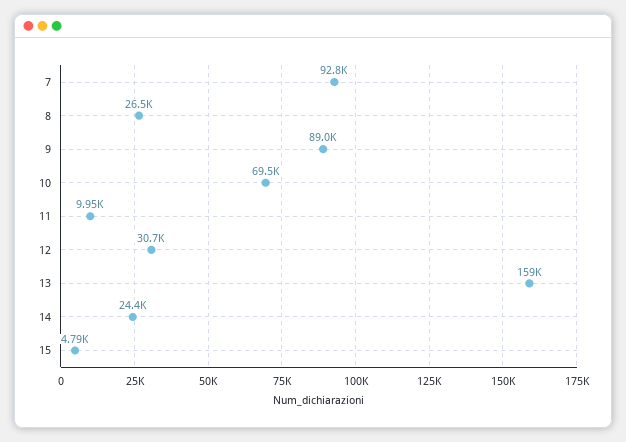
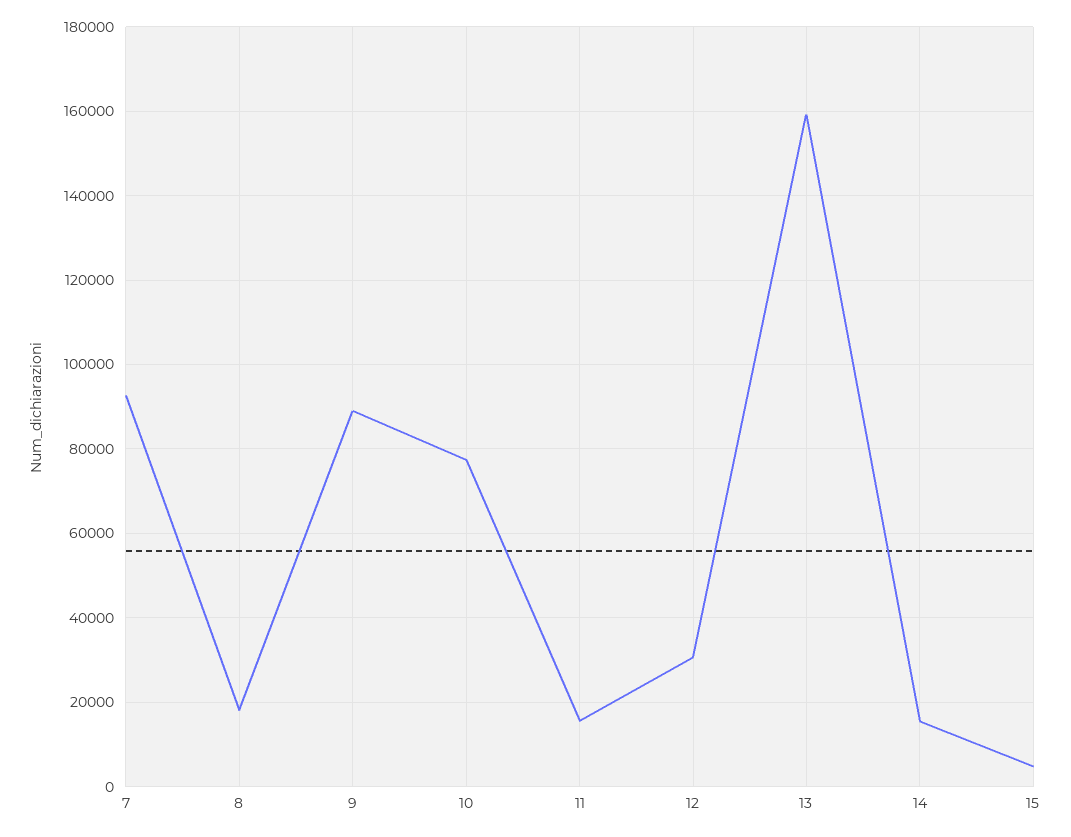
  {
    "7": 92800,
-   "8": 26500,
+   "8": 18000,
    "9": 89000,
-   "10": 69500,
+   "10": 78000,
-   "11": 9950,
+   "11": 16000,
    "12": 30700,
    "13": 159000,
-   "14": 24400,
+   "14": 16000,
    "15": 4790
  }

